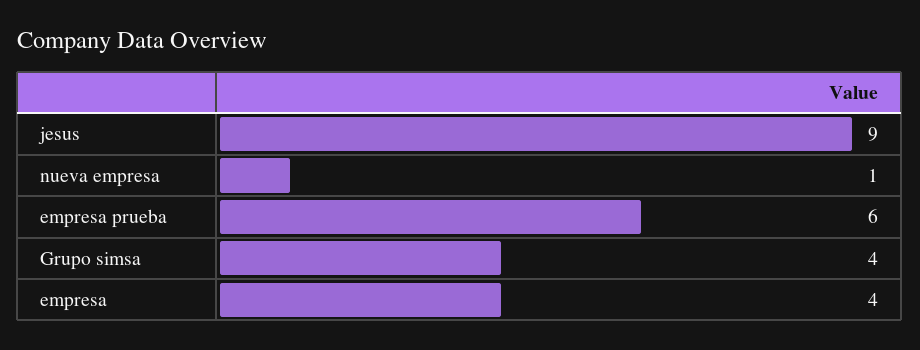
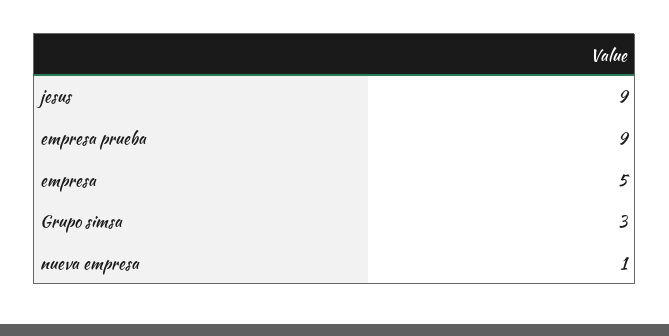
  {
    "jesus": 9,
    "nueva empresa": 1,
-   "empresa prueba": 6,
+   "empresa prueba": 9,
-   "Grupo simsa": 4,
+   "Grupo simsa": 3,
-   "empresa": 4
+   "empresa": 5
  }

